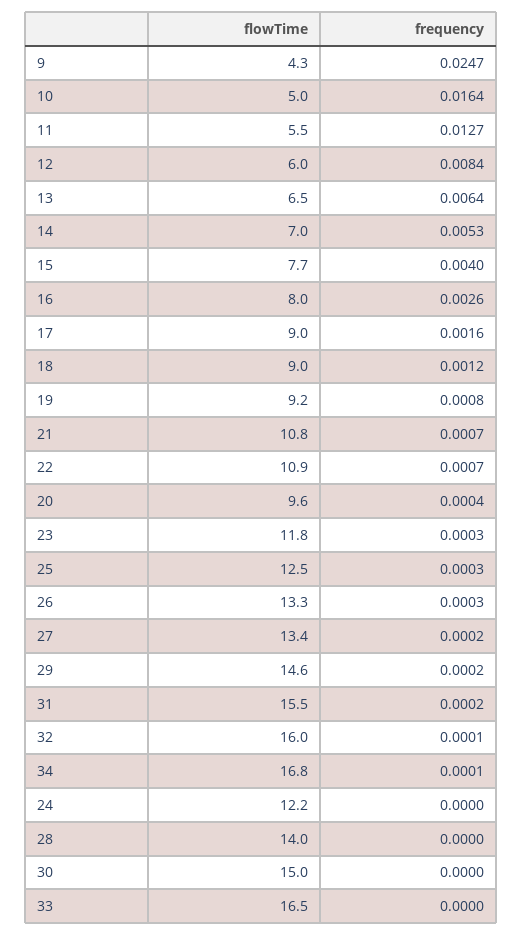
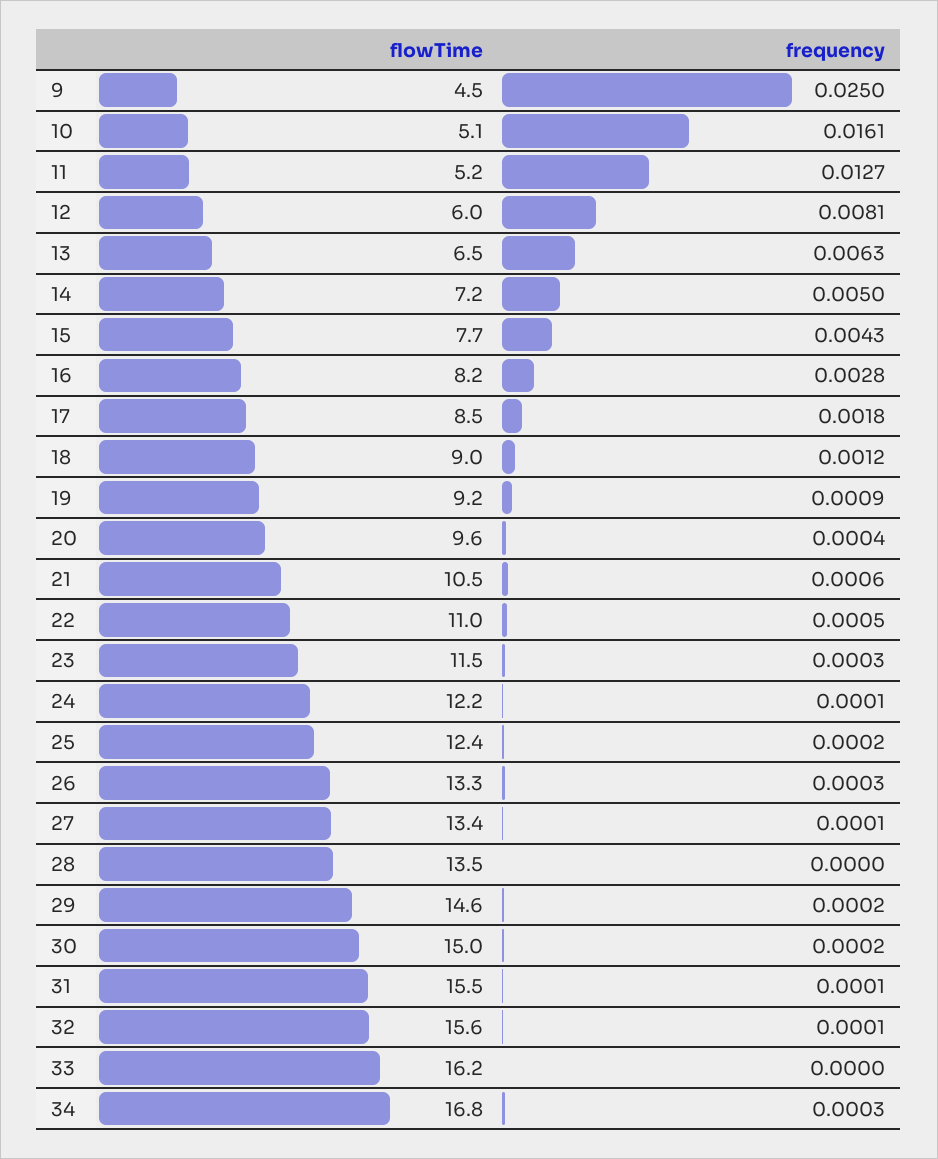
  {
    "flowTime": {
-     "9": 4.3,
+     "9": 4.5,
-     "10": 5,
+     "10": 5.1,
-     "11": 5.5,
+     "11": 5.2,
      "12": 6,
      "13": 6.5,
-     "14": 7,
+     "14": 7.2,
      "15": 7.7,
-     "16": 8,
+     "16": 8.2,
-     "17": 9,
+     "17": 8.5,
      "18": 9,
      "19": 9.2,
-     "21": 10.8,
+     "21": 10.5,
-     "22": 10.9,
+     "22": 11,
      "20": 9.6,
-     "23": 11.8,
+     "23": 11.5,
-     "25": 12.5,
+     "25": 12.4,
      "26": 13.3,
      "27": 13.4,
      "29": 14.6,
      "31": 15.5,
-     "32": 16,
+     "32": 15.6,
      "34": 16.8,
      "24": 12.2,
-     "28": 14,
+     "28": 13.5,
      "30": 15,
-     "33": 16.5
+     "33": 16.2
    },
    "frequency": {
-     "9": 0.0247,
+     "9": 0.025,
-     "10": 0.0164,
+     "10": 0.0161,
      "11": 0.0127,
-     "12": 0.0084,
+     "12": 0.0081,
-     "13": 0.0064,
+     "13": 0.0063,
-     "14": 0.0053,
+     "14": 0.005,
-     "15": 0.004,
+     "15": 0.0043,
-     "16": 0.0026,
+     "16": 0.0028,
-     "17": 0.0016,
+     "17": 0.0018,
      "18": 0.0012,
-     "19": 0.0008,
+     "19": 0.0009,
-     "21": 0.0007,
+     "21": 0.0006,
-     "22": 0.0007,
+     "22": 0.0005,
      "20": 0.0004,
      "23": 0.0003,
-     "25": 0.0003,
+     "25": 0.0002,
      "26": 0.0003,
-     "27": 0.0002,
+     "27": 0.0001,
      "29": 0.0002,
-     "31": 0.0002,
+     "31": 0.0001,
      "32": 0.0001,
-     "34": 0.0001,
+     "34": 0.0003,
-     "24": 0,
+     "24": 0.0001,
      "28": 0,
-     "30": 0,
+     "30": 0.0002,
      "33": 0
    }
  }

